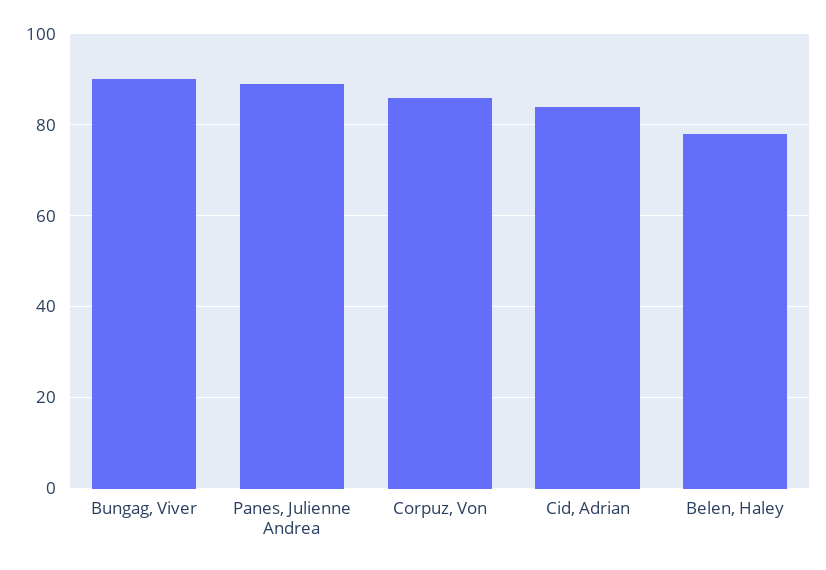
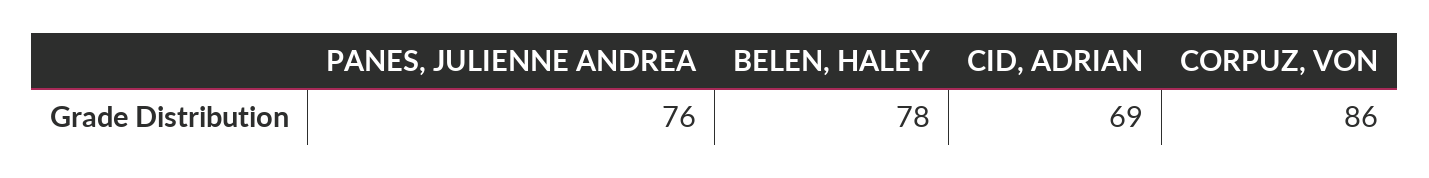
  {
-   "Bungag, Viver": 90,
-   "Panes, Julienne Andrea": 90,
+   "Panes, Julienne Andrea": 76,
    "Corpuz, Von": 86,
-   "Cid, Adrian": 85,
+   "Cid, Adrian": 69,
    "Belen, Haley": 78
  }

